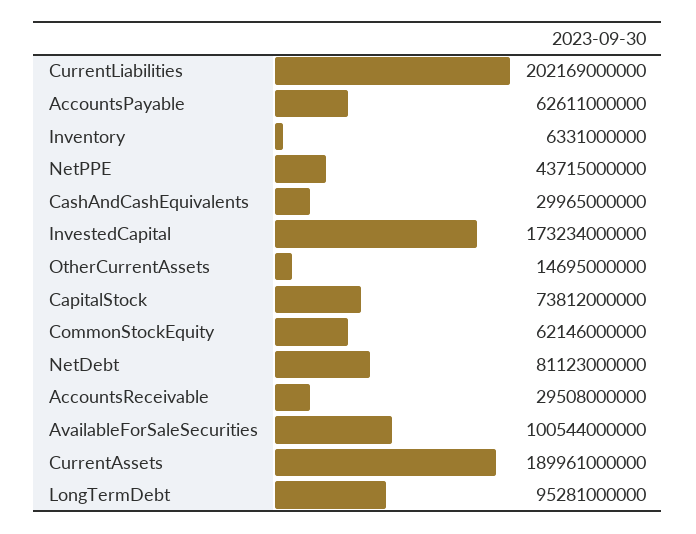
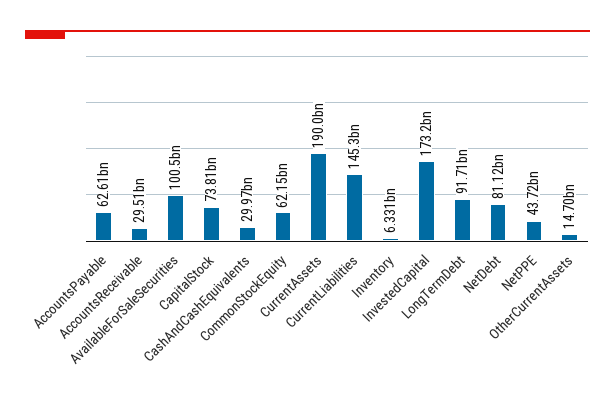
  {
-   "CurrentLiabilities": 202169000000,
+   "CurrentLiabilities": 145300000000,
    "AccountsPayable": 62611000000,
    "Inventory": 6331000000,
    "NetPPE": 43715000000,
    "CashAndCashEquivalents": 29965000000,
    "InvestedCapital": 173234000000,
    "OtherCurrentAssets": 14695000000,
    "CapitalStock": 73812000000,
    "CommonStockEquity": 62146000000,
    "NetDebt": 81123000000,
    "AccountsReceivable": 29508000000,
    "AvailableForSaleSecurities": 100544000000,
    "CurrentAssets": 189961000000,
-   "LongTermDebt": 95281000000
+   "LongTermDebt": 91710000000
  }

